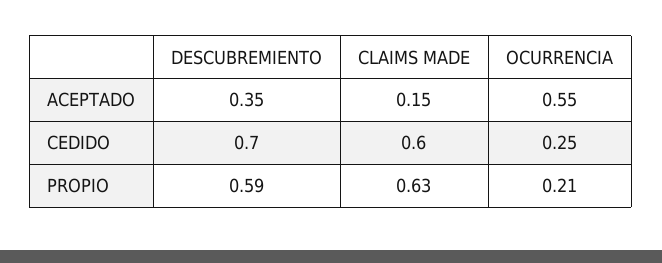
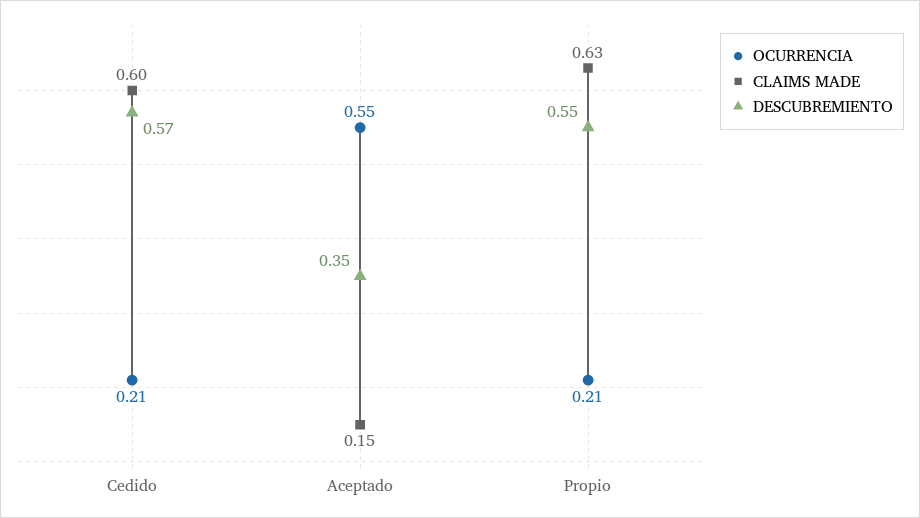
  {
    "DESCUBREMIENTO": {
      "ACEPTADO": 0.35,
-     "CEDIDO": 0.7,
+     "CEDIDO": 0.57,
-     "PROPIO": 0.59
+     "PROPIO": 0.55
    },
    "CLAIMS MADE": {
      "ACEPTADO": 0.15,
      "CEDIDO": 0.6,
      "PROPIO": 0.63
    },
    "OCURRENCIA": {
      "ACEPTADO": 0.55,
-     "CEDIDO": 0.25,
+     "CEDIDO": 0.21,
      "PROPIO": 0.21
    }
  }

